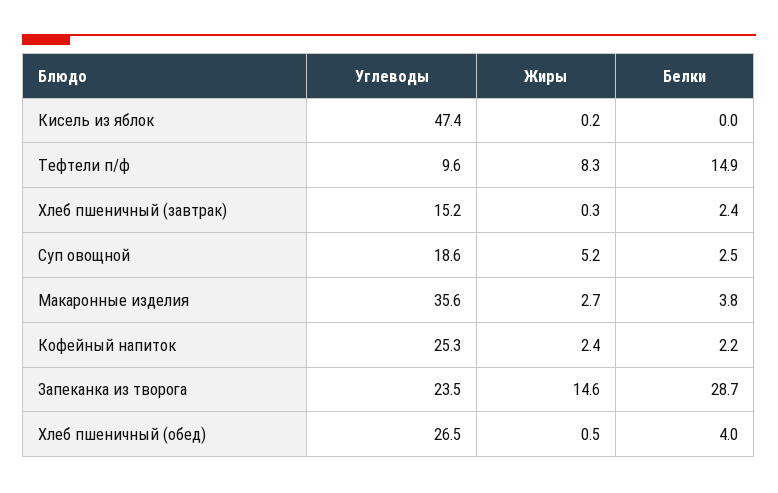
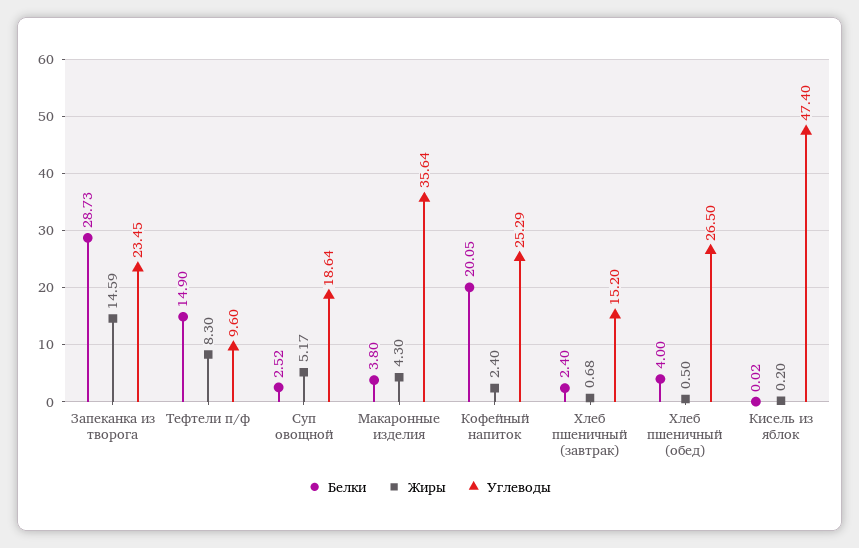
  {
    "Углеводы": {
      "Кисель из яблок": 47.4,
      "Тефтели п/ф": 9.6,
      "Хлеб пшеничный (завтрак)": 15.2,
      "Суп овощной": 18.64,
      "Макаронные изделия": 35.64,
      "Кофейный напиток": 25.29,
      "Запеканка из творога": 23.45,
      "Хлеб пшеничный (обед)": 26.5
    },
    "Жиры": {
      "Кисель из яблок": 0.2,
      "Тефтели п/ф": 8.3,
-     "Хлеб пшеничный (завтрак)": 0.3,
+     "Хлеб пшеничный (завтрак)": 0.68,
      "Суп овощной": 5.17,
-     "Макаронные изделия": 2.7,
+     "Макаронные изделия": 4.3,
      "Кофейный напиток": 2.4,
      "Запеканка из творога": 14.59,
      "Хлеб пшеничный (обед)": 0.5
    },
    "Белки": {
      "Кисель из яблок": 0.02,
      "Тефтели п/ф": 14.9,
      "Хлеб пшеничный (завтрак)": 2.4,
      "Суп овощной": 2.52,
      "Макаронные изделия": 3.8,
-     "Кофейный напиток": 2.2,
+     "Кофейный напиток": 20.05,
      "Запеканка из творога": 28.73,
      "Хлеб пшеничный (обед)": 4
    }
  }

